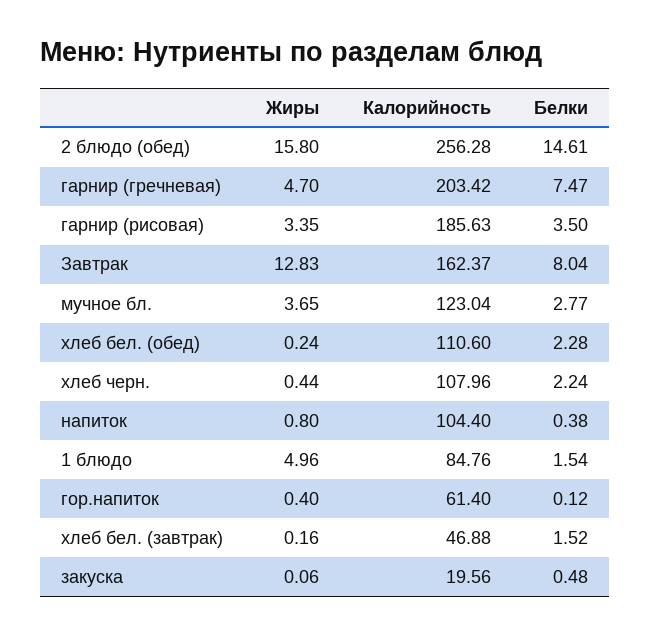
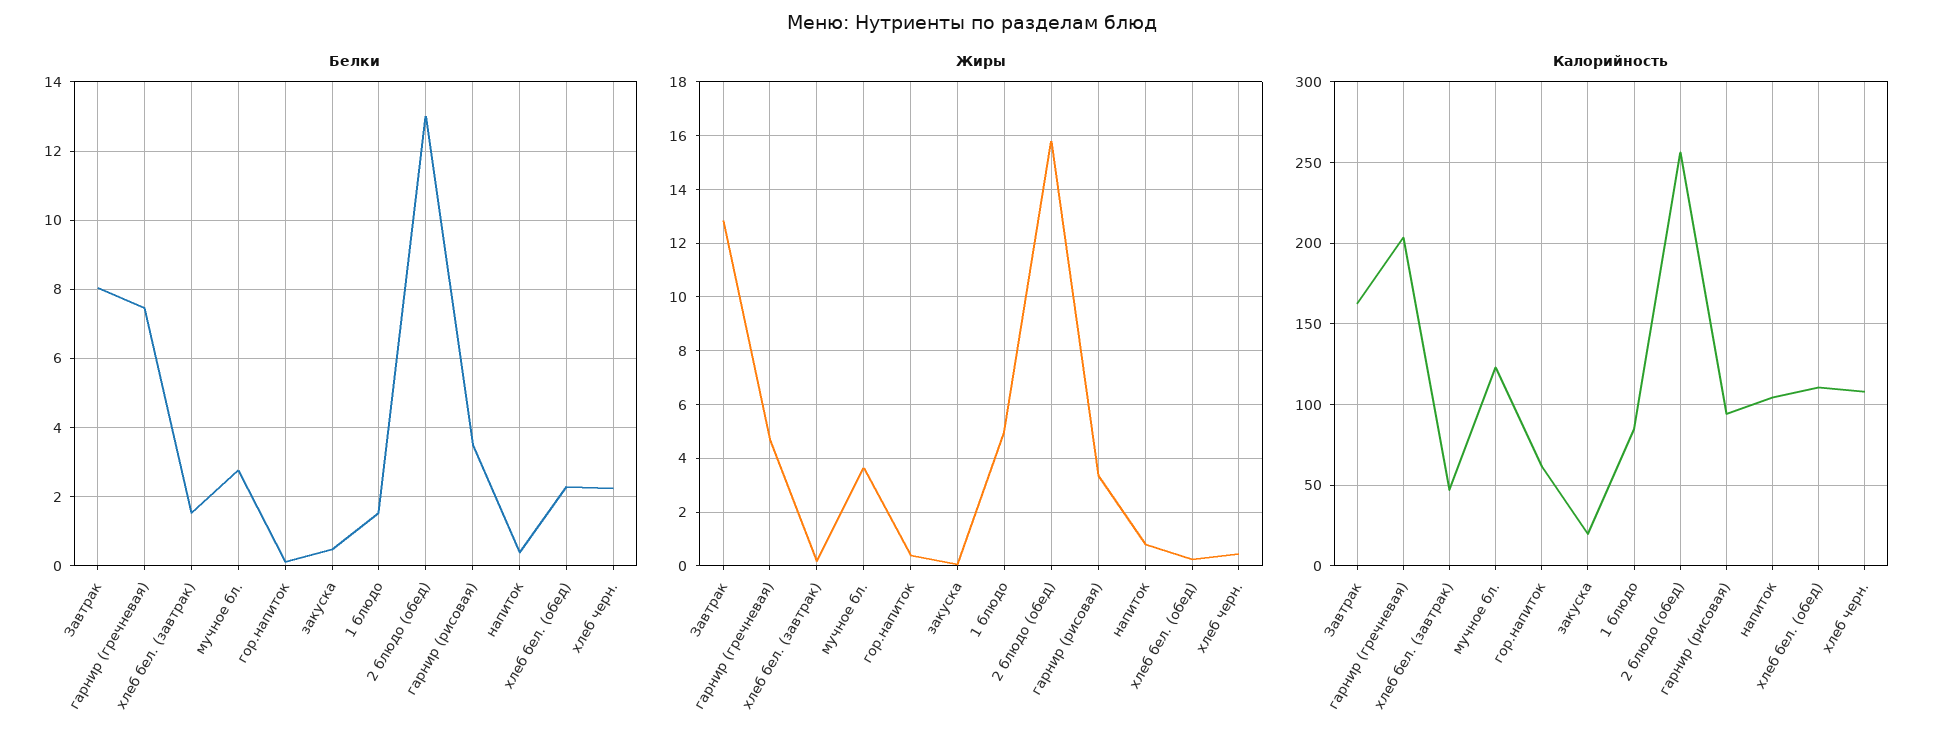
  {
    "Жиры": {
      "2 блюдо (обед)": 15.8,
      "гарнир (гречневая)": 4.7,
      "гарнир (рисовая)": 3.35,
      "Завтрак": 12.83,
      "мучное бл.": 3.65,
      "хлеб бел. (обед)": 0.24,
      "хлеб черн.": 0.44,
      "напиток": 0.8,
      "1 блюдо": 4.96,
      "гор.напиток": 0.4,
      "хлеб бел. (завтрак)": 0.16,
      "закуска": 0.06
    },
    "Калорийность": {
      "2 блюдо (обед)": 256.28,
      "гарнир (гречневая)": 203.42,
-     "гарнир (рисовая)": 185.63,
+     "гарнир (рисовая)": 95,
      "Завтрак": 162.37,
      "мучное бл.": 123.04,
      "хлеб бел. (обед)": 110.6,
      "хлеб черн.": 107.96,
      "напиток": 104.4,
      "1 блюдо": 84.76,
      "гор.напиток": 61.4,
      "хлеб бел. (завтрак)": 46.88,
      "закуска": 19.56
    },
    "Белки": {
-     "2 блюдо (обед)": 14.61,
+     "2 блюдо (обед)": 13,
      "гарнир (гречневая)": 7.47,
      "гарнир (рисовая)": 3.5,
      "Завтрак": 8.04,
      "мучное бл.": 2.77,
      "хлеб бел. (обед)": 2.28,
      "хлеб черн.": 2.24,
      "напиток": 0.38,
      "1 блюдо": 1.54,
      "гор.напиток": 0.12,
      "хлеб бел. (завтрак)": 1.52,
      "закуска": 0.48
    }
  }

